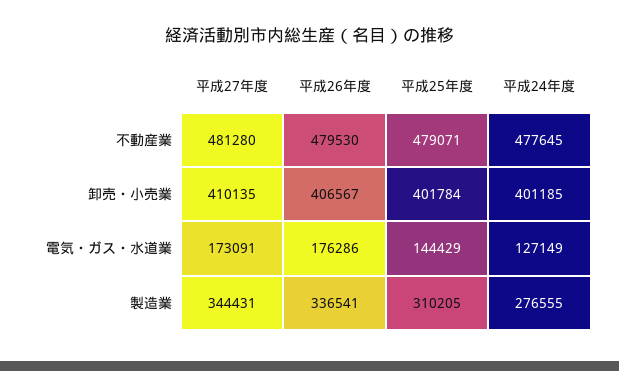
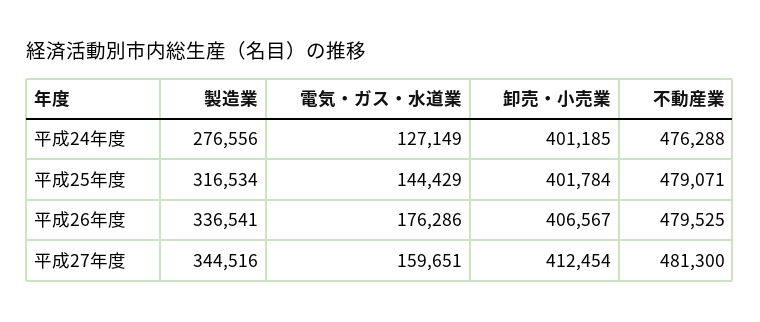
  {
    "平成27年度": {
-     "不動産業": 481280,
+     "不動産業": 481300,
-     "卸売・小売業": 410135,
+     "卸売・小売業": 412454,
-     "電気・ガス・水道業": 173091,
+     "電気・ガス・水道業": 159651,
-     "製造業": 344431
+     "製造業": 344516
    },
    "平成26年度": {
-     "不動産業": 479530,
+     "不動産業": 479525,
      "卸売・小売業": 406567,
      "電気・ガス・水道業": 176286,
      "製造業": 336541
    },
    "平成25年度": {
      "不動産業": 479071,
      "卸売・小売業": 401784,
      "電気・ガス・水道業": 144429,
-     "製造業": 310205
+     "製造業": 316534
    },
    "平成24年度": {
-     "不動産業": 477645,
+     "不動産業": 476288,
      "卸売・小売業": 401185,
      "電気・ガス・水道業": 127149,
-     "製造業": 276555
+     "製造業": 276556
    }
  }

